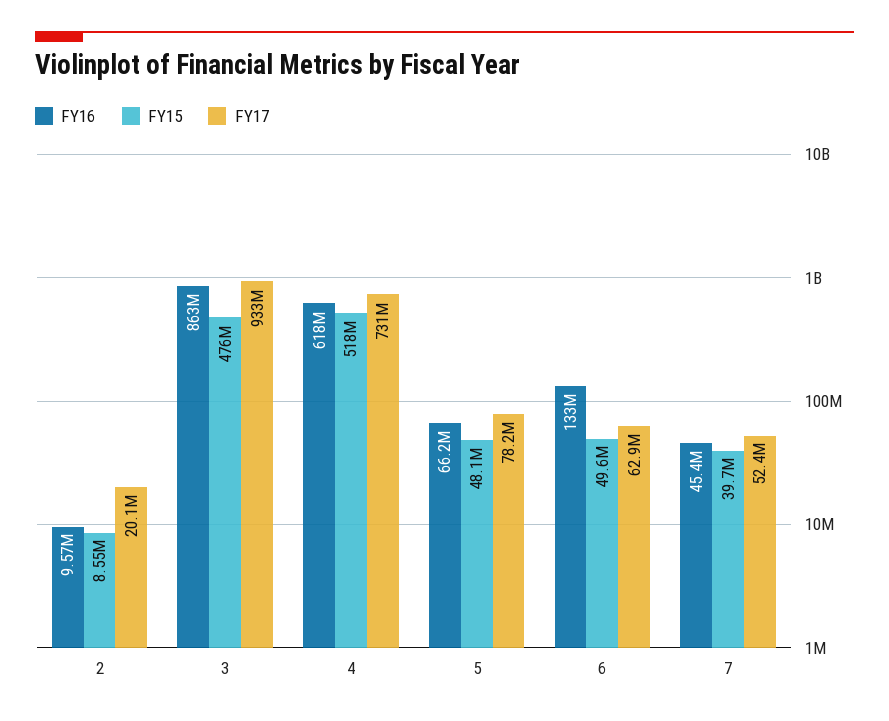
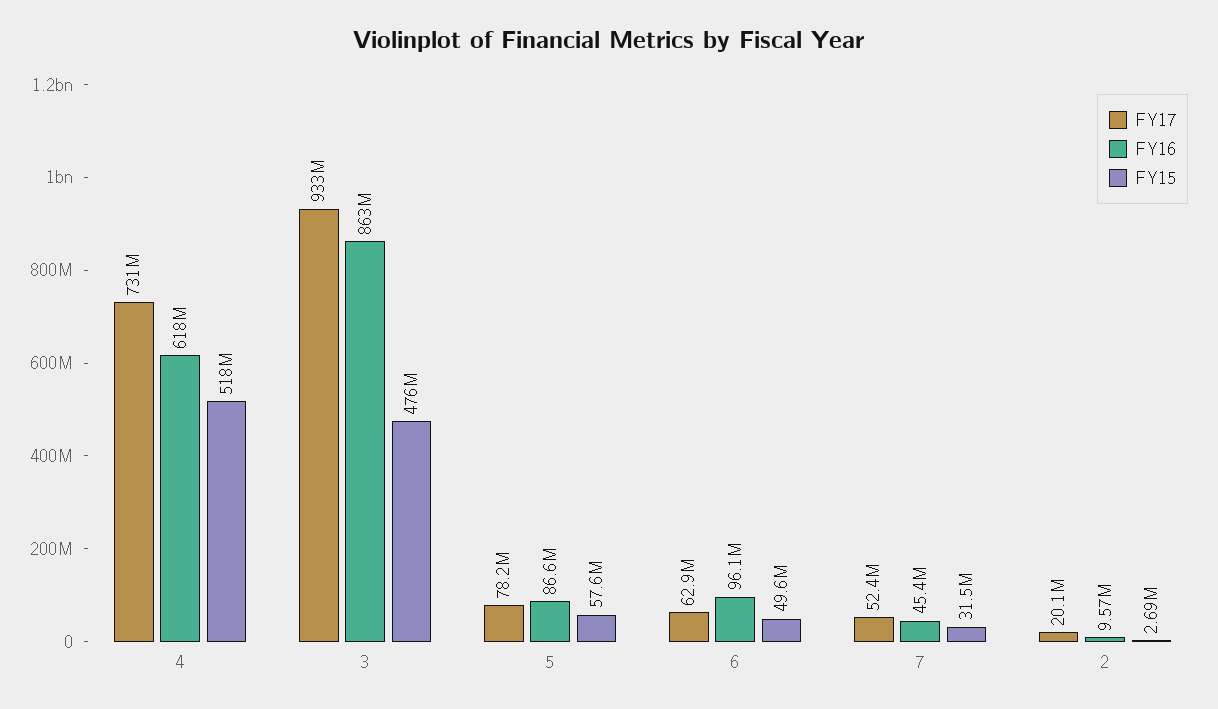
  {
    "FY16": {
      "2": 9570000,
      "3": 863000000,
      "4": 618000000,
-     "5": 66200000,
+     "5": 86600000,
-     "6": 133000000,
+     "6": 96100000,
      "7": 45400000
    },
    "FY15": {
-     "2": 8550000,
+     "2": 2690000,
      "3": 476000000,
      "4": 518000000,
-     "5": 48100000,
+     "5": 57600000,
      "6": 49600000,
-     "7": 39700000
+     "7": 31500000
    },
    "FY17": {
      "2": 20100000,
      "3": 933000000,
      "4": 731000000,
      "5": 78200000,
      "6": 62900000,
      "7": 52400000
    }
  }

